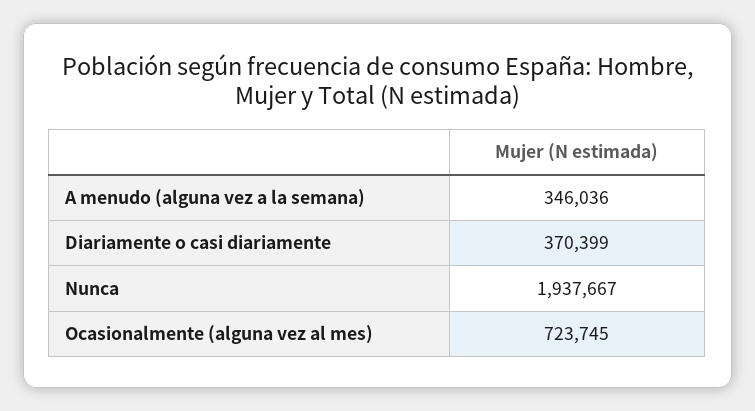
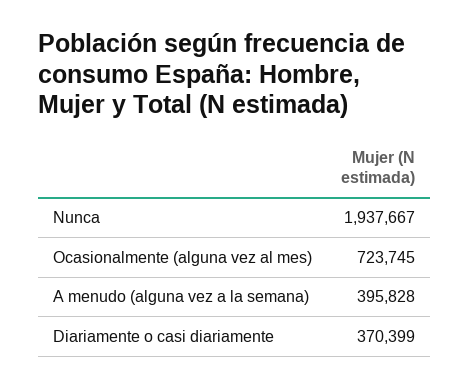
  {
-   "A menudo (alguna vez a la semana)": 346036,
+   "A menudo (alguna vez a la semana)": 395828,
    "Diariamente o casi diariamente": 370399,
    "Nunca": 1937667,
    "Ocasionalmente (alguna vez al mes)": 723745
  }

